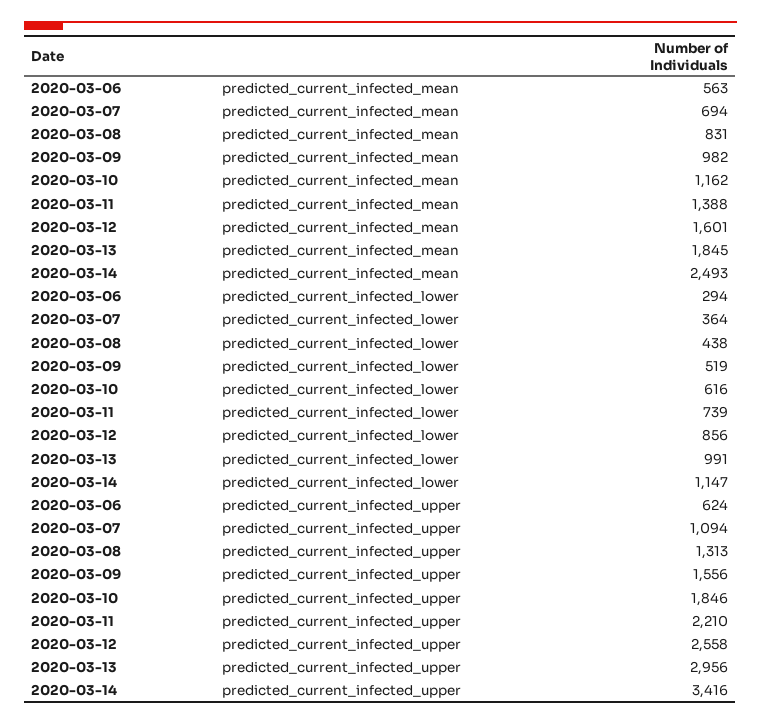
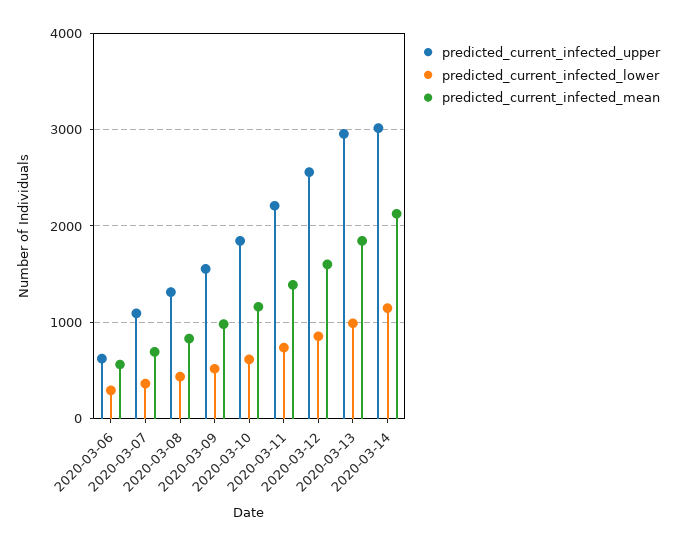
  {
    "predicted_current_infected_mean": {
      "2020-03-06": 563,
      "2020-03-07": 694,
      "2020-03-08": 831,
      "2020-03-09": 982,
      "2020-03-10": 1162,
      "2020-03-11": 1388,
      "2020-03-12": 1601,
      "2020-03-13": 1845,
-     "2020-03-14": 2493
+     "2020-03-14": 2100
    },
    "predicted_current_infected_lower": {
      "2020-03-06": 294,
      "2020-03-07": 364,
      "2020-03-08": 438,
      "2020-03-09": 519,
      "2020-03-10": 616,
      "2020-03-11": 739,
      "2020-03-12": 856,
      "2020-03-13": 991,
      "2020-03-14": 1147
    },
    "predicted_current_infected_upper": {
      "2020-03-06": 624,
      "2020-03-07": 1094,
      "2020-03-08": 1313,
      "2020-03-09": 1556,
      "2020-03-10": 1846,
      "2020-03-11": 2210,
      "2020-03-12": 2558,
      "2020-03-13": 2956,
-     "2020-03-14": 3416
+     "2020-03-14": 3000
    }
  }

